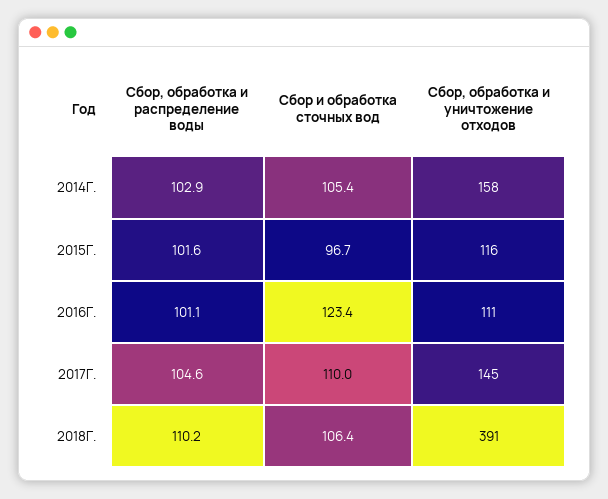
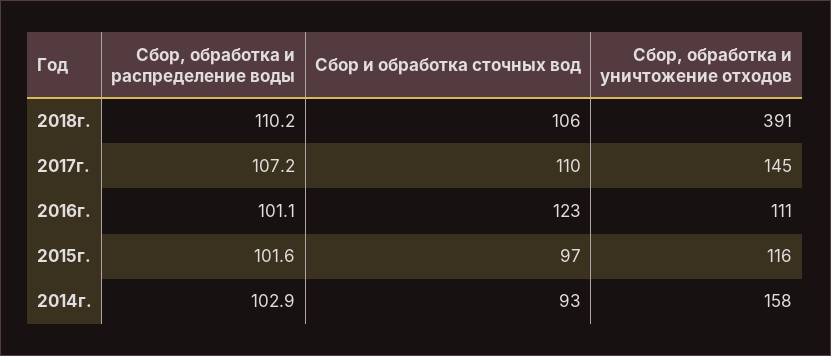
  {
    "Сбор, обработка и распределение воды": {
      "2014Г.": 102.9,
      "2015Г.": 101.6,
      "2016Г.": 101.1,
-     "2017Г.": 104.6,
+     "2017Г.": 107.2,
      "2018Г.": 110.2
    },
    "Сбор и обработка сточных вод": {
-     "2014Г.": 105.4,
+     "2014Г.": 93,
      "2015Г.": 96.7,
      "2016Г.": 123.4,
      "2017Г.": 110,
      "2018Г.": 106.4
    },
    "Сбор, обработка и уничтожение отходов": {
      "2014Г.": 158,
      "2015Г.": 116,
      "2016Г.": 111,
      "2017Г.": 145,
      "2018Г.": 391
    }
  }

